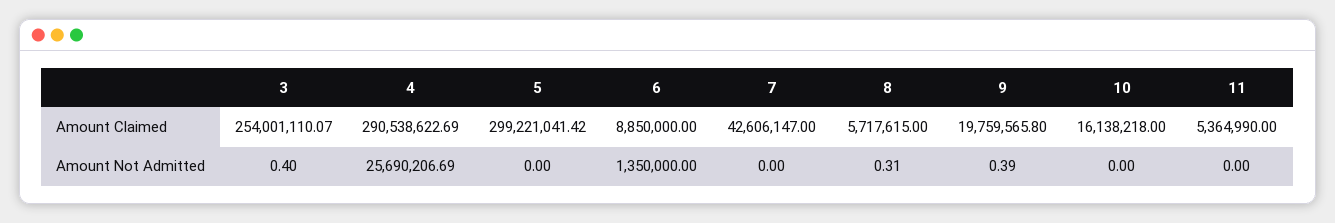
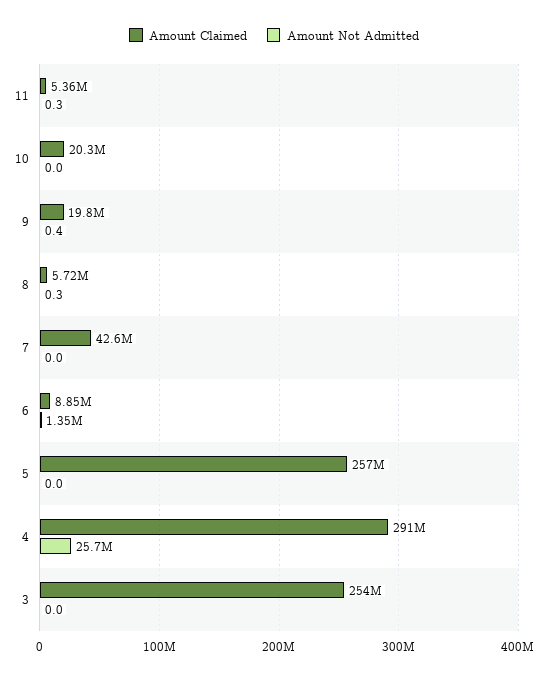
  {
    "Amount Claimed": {
      "3": 254001110.07,
      "4": 290538622.69,
-     "5": 299221041.42,
+     "5": 257000000,
      "6": 8850000,
      "7": 42606147,
      "8": 5717615,
      "9": 19759565.8,
-     "10": 16138218,
+     "10": 20300000,
      "11": 5364990
    },
    "Amount Not Admitted": {
-     "3": 0.4,
+     "3": 0,
      "4": 25690206.69,
      "5": 0,
      "6": 1350000,
      "7": 0,
      "8": 0.31,
      "9": 0.39,
      "10": 0,
-     "11": 0
+     "11": 0.3
    }
  }

